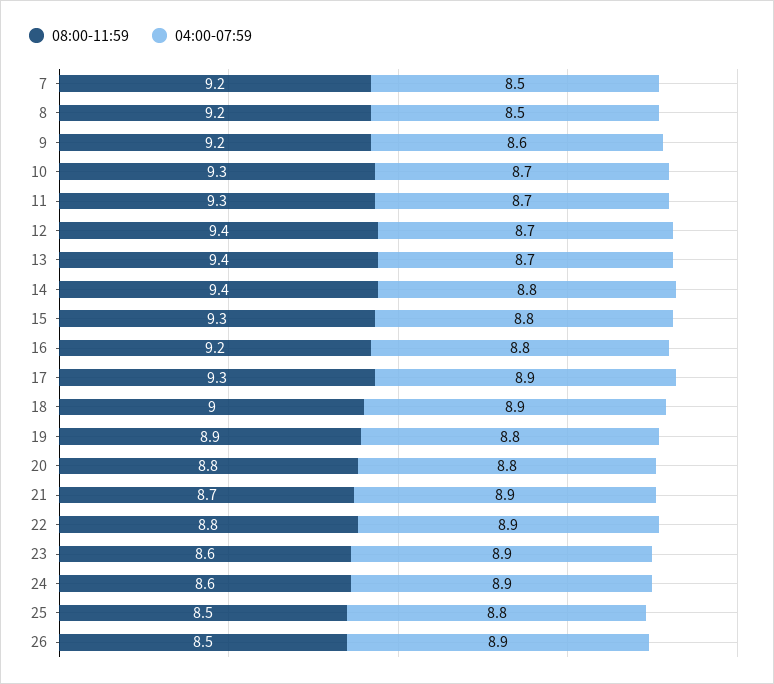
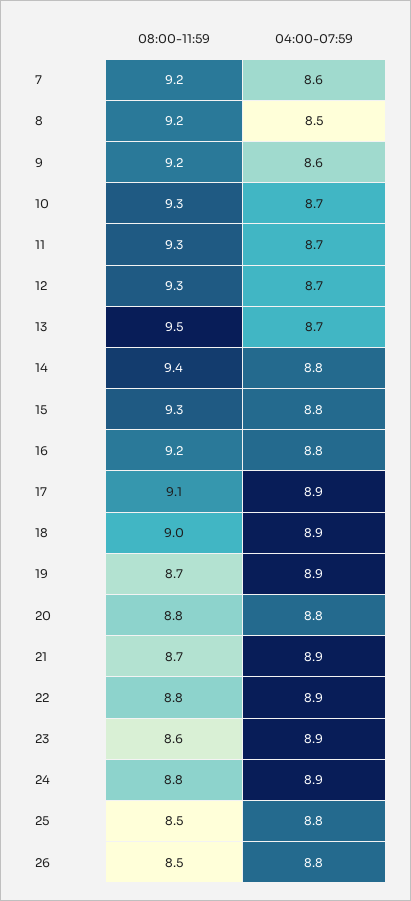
  {
    "08:00-11:59": {
      "7": 9.2,
      "8": 9.2,
      "9": 9.2,
      "10": 9.3,
      "11": 9.3,
-     "12": 9.4,
+     "12": 9.3,
-     "13": 9.4,
+     "13": 9.5,
      "14": 9.4,
      "15": 9.3,
      "16": 9.2,
-     "17": 9.3,
+     "17": 9.1,
      "18": 9,
-     "19": 8.9,
+     "19": 8.7,
      "20": 8.8,
      "21": 8.7,
      "22": 8.8,
      "23": 8.6,
-     "24": 8.6,
+     "24": 8.8,
      "25": 8.5,
      "26": 8.5
    },
    "04:00-07:59": {
-     "7": 8.5,
+     "7": 8.6,
      "8": 8.5,
      "9": 8.6,
      "10": 8.7,
      "11": 8.7,
      "12": 8.7,
      "13": 8.7,
      "14": 8.8,
      "15": 8.8,
      "16": 8.8,
      "17": 8.9,
      "18": 8.9,
-     "19": 8.8,
+     "19": 8.9,
      "20": 8.8,
      "21": 8.9,
      "22": 8.9,
      "23": 8.9,
      "24": 8.9,
      "25": 8.8,
-     "26": 8.9
+     "26": 8.8
    }
  }

